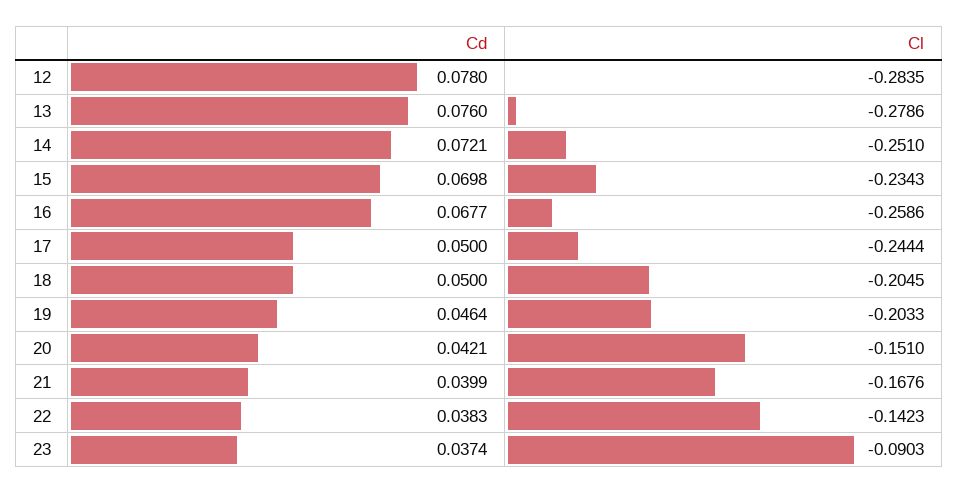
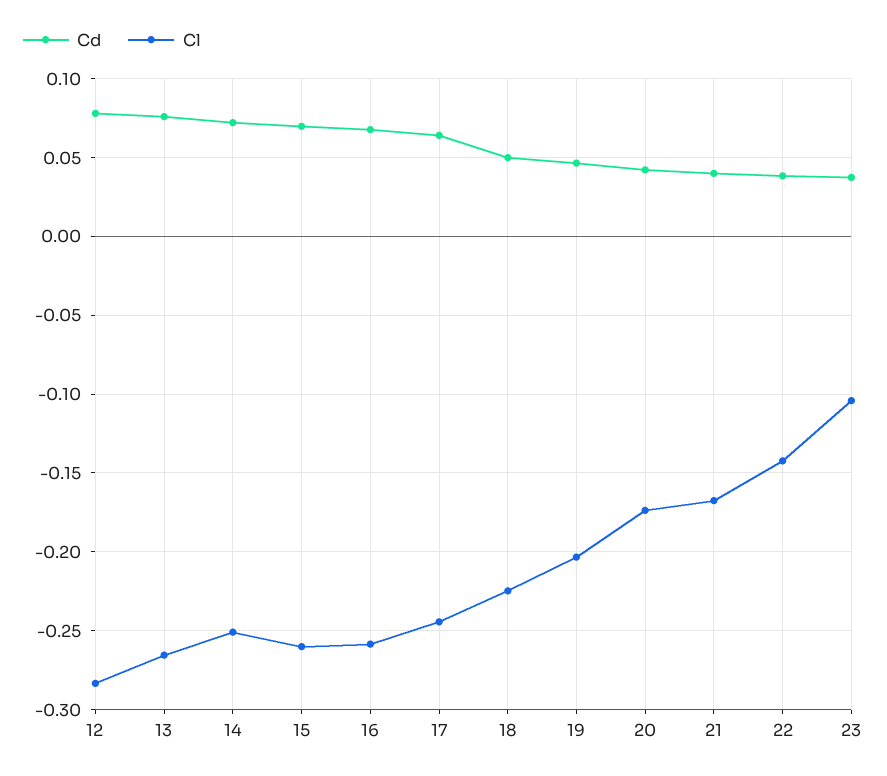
  {
    "Cd": {
      "12": 0.078,
      "13": 0.076,
      "14": 0.0721,
      "15": 0.0698,
      "16": 0.0677,
-     "17": 0.05,
+     "17": 0.065,
      "18": 0.05,
      "19": 0.0464,
      "20": 0.0421,
      "21": 0.0399,
      "22": 0.0383,
      "23": 0.0374
    },
    "Cl": {
      "12": -0.2835,
-     "13": -0.2786,
+     "13": -0.265,
      "14": -0.251,
-     "15": -0.2343,
+     "15": -0.26,
      "16": -0.2586,
      "17": -0.2444,
-     "18": -0.2045,
+     "18": -0.225,
      "19": -0.2033,
-     "20": -0.151,
+     "20": -0.175,
      "21": -0.1676,
      "22": -0.1423,
-     "23": -0.0903
+     "23": -0.105
    }
  }

